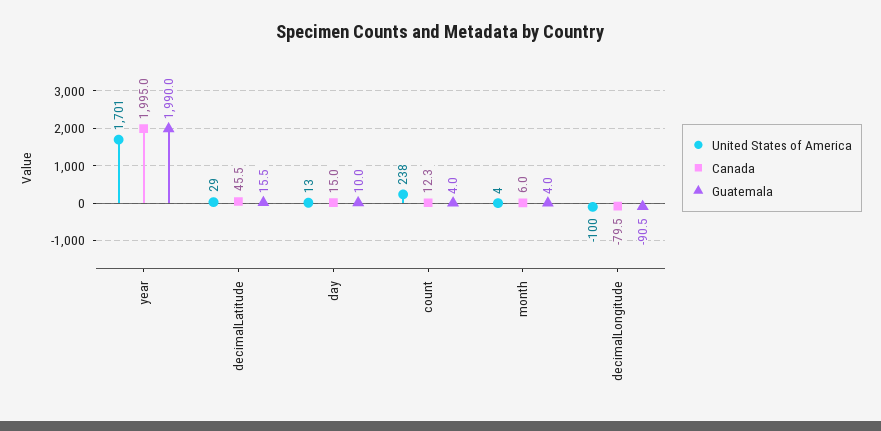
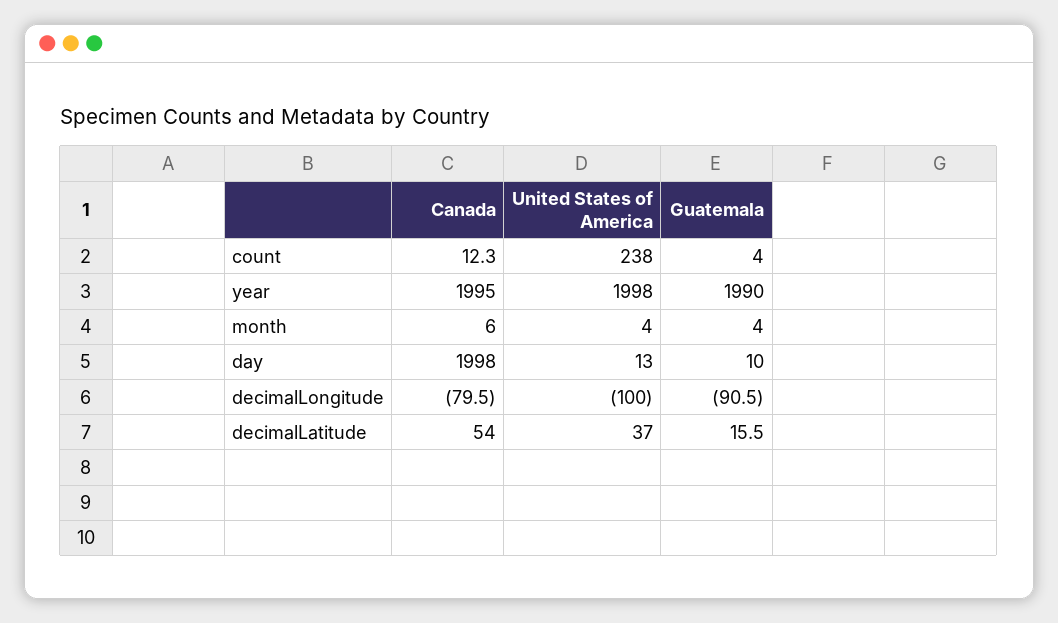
  {
    "United States of America": {
-     "year": 1701,
+     "year": 1998,
-     "decimalLatitude": 29,
+     "decimalLatitude": 37,
      "day": 13,
      "count": 238,
      "month": 4,
      "decimalLongitude": -100
    },
    "Canada": {
      "year": 1995,
-     "decimalLatitude": 45.5,
+     "decimalLatitude": 54,
-     "day": 15,
+     "day": 1998,
      "count": 12.3,
      "month": 6,
      "decimalLongitude": -79.5
    },
    "Guatemala": {
      "year": 1990,
      "decimalLatitude": 15.5,
      "day": 10,
      "count": 4,
      "month": 4,
      "decimalLongitude": -90.5
    }
  }

